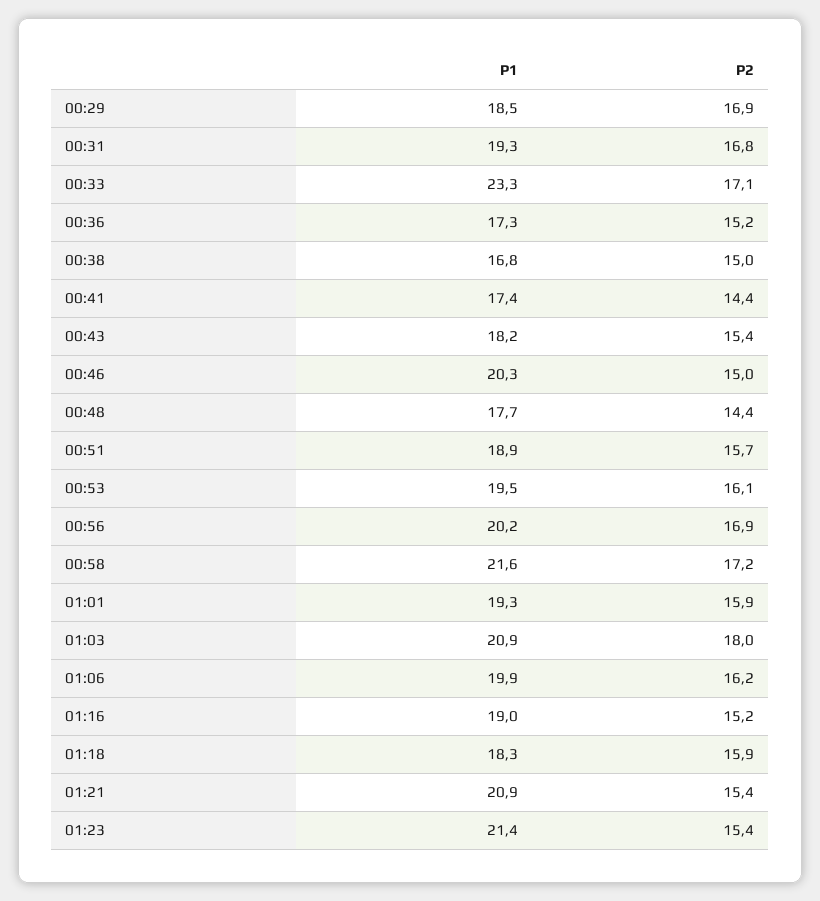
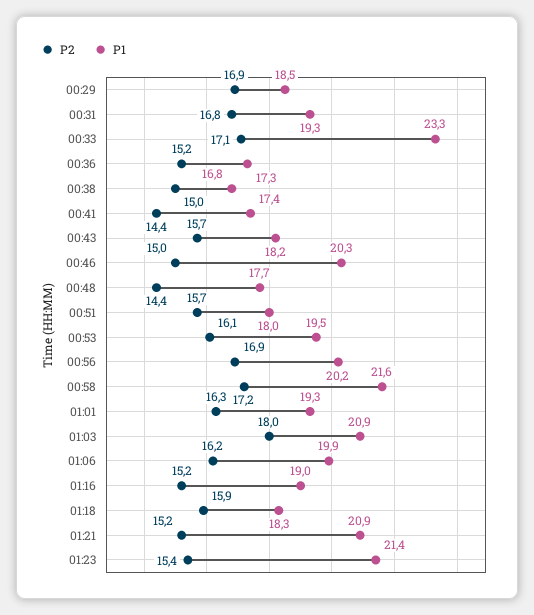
  {
    "P1": {
      "00:29": 18.5,
      "00:31": 19.3,
      "00:33": 23.3,
      "00:36": 17.3,
      "00:38": 16.8,
      "00:41": 17.4,
      "00:43": 18.2,
      "00:46": 20.3,
      "00:48": 17.7,
-     "00:51": 18.9,
+     "00:51": 18,
      "00:53": 19.5,
      "00:56": 20.2,
      "00:58": 21.6,
      "01:01": 19.3,
      "01:03": 20.9,
      "01:06": 19.9,
      "01:16": 19,
      "01:18": 18.3,
      "01:21": 20.9,
      "01:23": 21.4
    },
    "P2": {
      "00:29": 16.9,
      "00:31": 16.8,
      "00:33": 17.1,
      "00:36": 15.2,
      "00:38": 15,
      "00:41": 14.4,
-     "00:43": 15.4,
+     "00:43": 15.7,
      "00:46": 15,
      "00:48": 14.4,
      "00:51": 15.7,
      "00:53": 16.1,
      "00:56": 16.9,
      "00:58": 17.2,
-     "01:01": 15.9,
+     "01:01": 16.3,
      "01:03": 18,
      "01:06": 16.2,
      "01:16": 15.2,
      "01:18": 15.9,
-     "01:21": 15.4,
+     "01:21": 15.2,
      "01:23": 15.4
    }
  }

